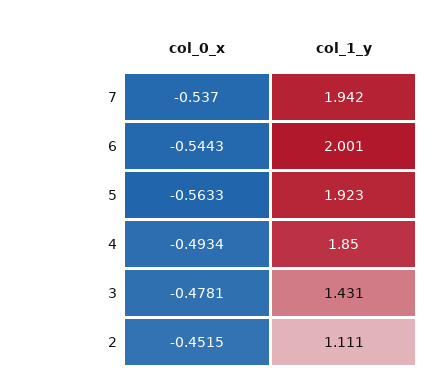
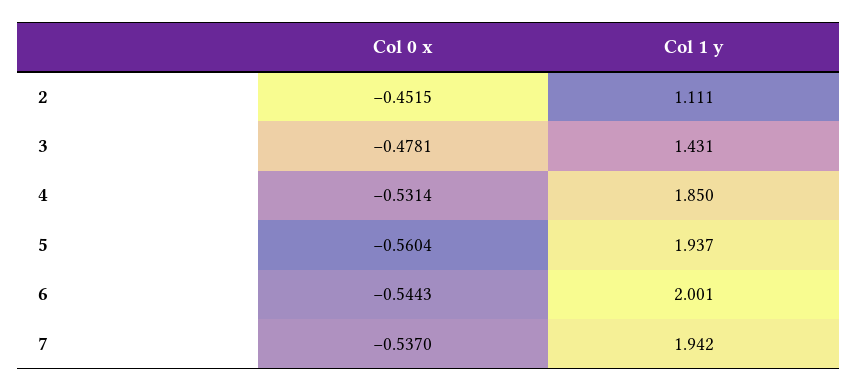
  {
    "col_0_x": {
      "7": -0.537,
      "6": -0.5443,
-     "5": -0.5633,
+     "5": -0.5604,
-     "4": -0.4934,
+     "4": -0.5314,
      "3": -0.4781,
      "2": -0.4515
    },
    "col_1_y": {
      "7": 1.942,
      "6": 2.001,
-     "5": 1.923,
+     "5": 1.937,
      "4": 1.85,
      "3": 1.431,
      "2": 1.111
    }
  }

